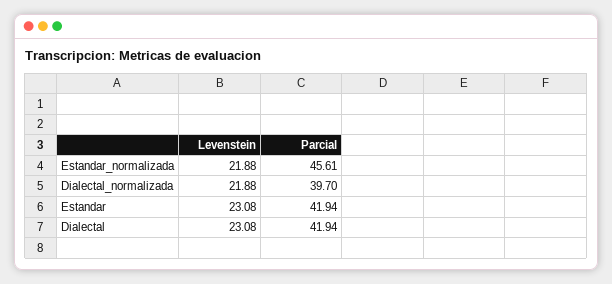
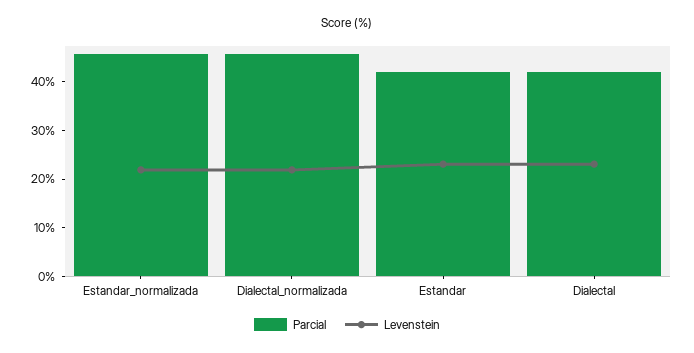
  {
    "Levenstein": {
      "Estandar_normalizada": 21.88,
      "Dialectal_normalizada": 21.88,
      "Estandar": 23.08,
      "Dialectal": 23.08
    },
    "Parcial": {
      "Estandar_normalizada": 45.61,
-     "Dialectal_normalizada": 39.7,
+     "Dialectal_normalizada": 46,
      "Estandar": 41.94,
      "Dialectal": 41.94
    }
  }

